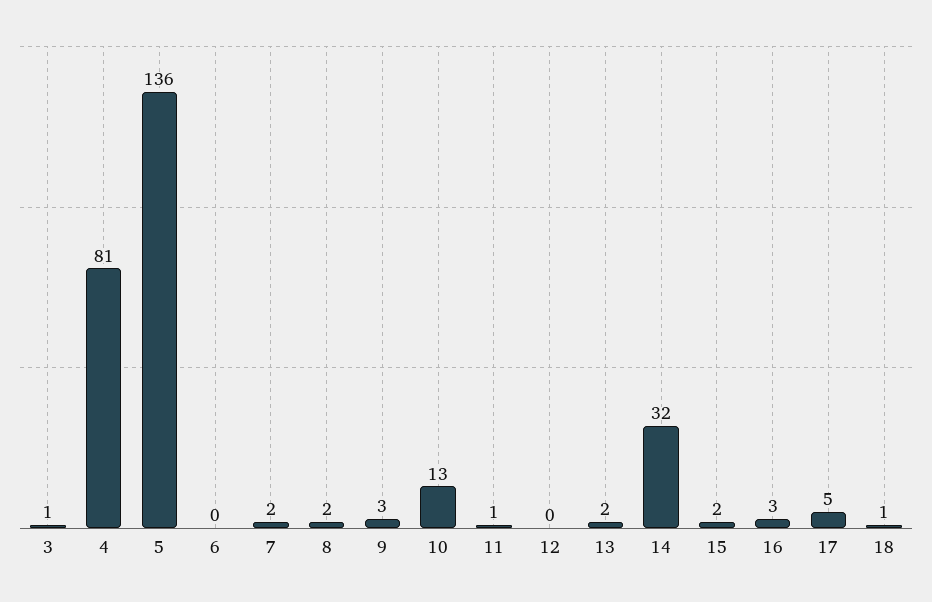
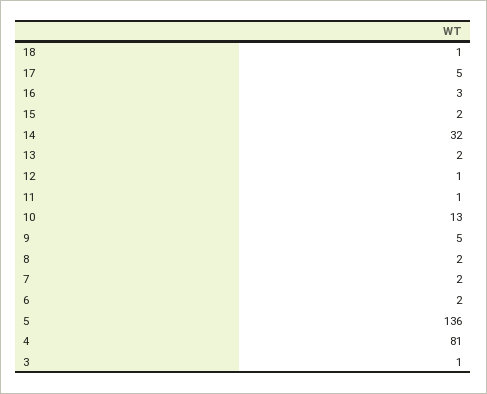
  {
    "3": 1,
    "4": 81,
    "5": 136,
-   "6": 0,
+   "6": 2,
    "7": 2,
    "8": 2,
-   "9": 3,
+   "9": 5,
    "10": 13,
    "11": 1,
-   "12": 0,
+   "12": 1,
    "13": 2,
    "14": 32,
    "15": 2,
    "16": 3,
    "17": 5,
    "18": 1
  }

